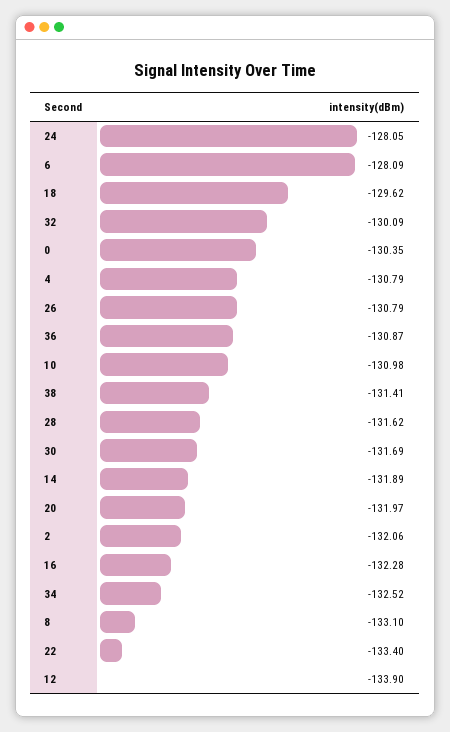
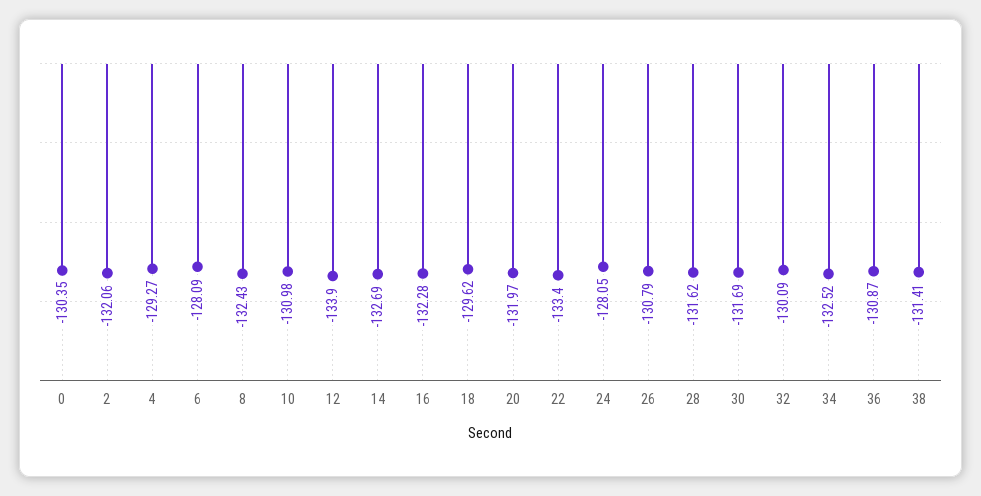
  {
    "24": -128.05,
    "6": -128.09,
    "18": -129.62,
    "32": -130.09,
    "0": -130.35,
-   "4": -130.79,
+   "4": -129.27,
    "26": -130.79,
    "36": -130.87,
    "10": -130.98,
    "38": -131.41,
    "28": -131.62,
    "30": -131.69,
-   "14": -131.89,
+   "14": -132.69,
    "20": -131.97,
    "2": -132.06,
    "16": -132.28,
    "34": -132.52,
-   "8": -133.1,
+   "8": -132.43,
    "22": -133.4,
    "12": -133.9
  }

